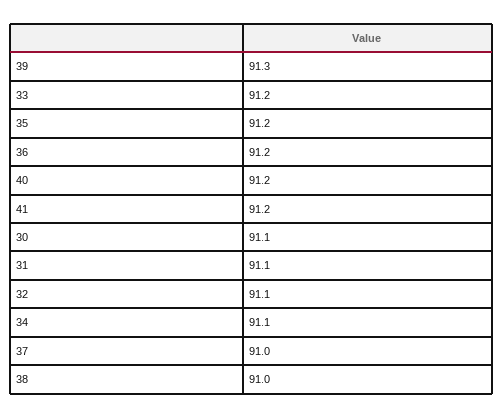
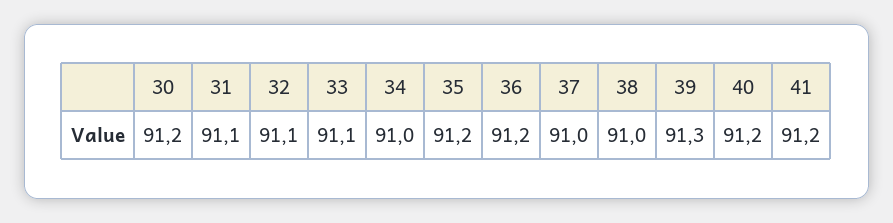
  {
    "39": 91.3,
-   "33": 91.2,
+   "33": 91.1,
    "35": 91.2,
    "36": 91.2,
    "40": 91.2,
    "41": 91.2,
-   "30": 91.1,
+   "30": 91.2,
    "31": 91.1,
    "32": 91.1,
-   "34": 91.1,
+   "34": 91,
    "37": 91,
    "38": 91
  }

